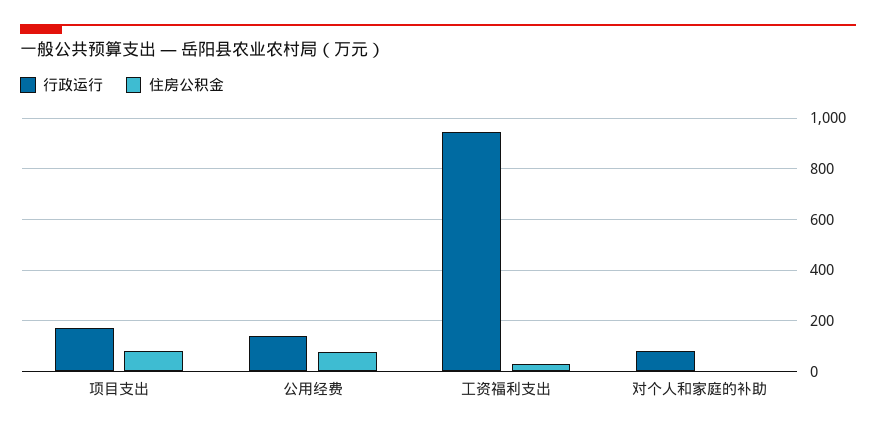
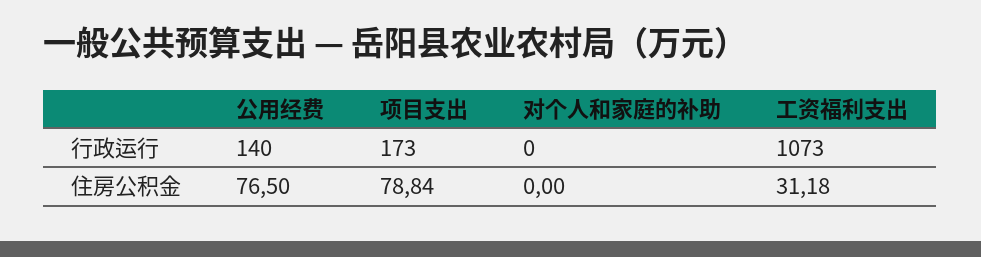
  {
    "行政运行": {
      "项目支出": 173,
      "公用经费": 140,
-     "工资福利支出": 950,
+     "工资福利支出": 1073,
-     "对个人和家庭的补助": 75
+     "对个人和家庭的补助": 0
    },
    "住房公积金": {
      "项目支出": 78.84,
      "公用经费": 76.5,
      "工资福利支出": 31.18,
      "对个人和家庭的补助": 0
    }
  }

